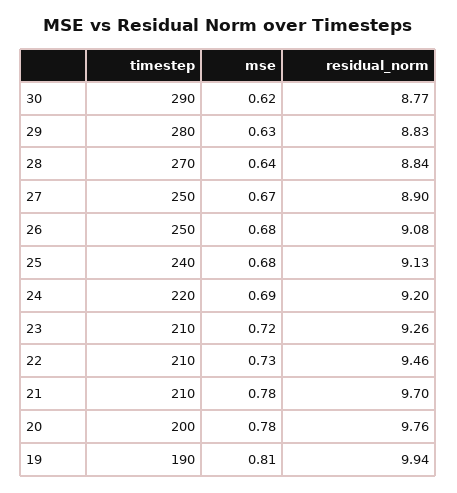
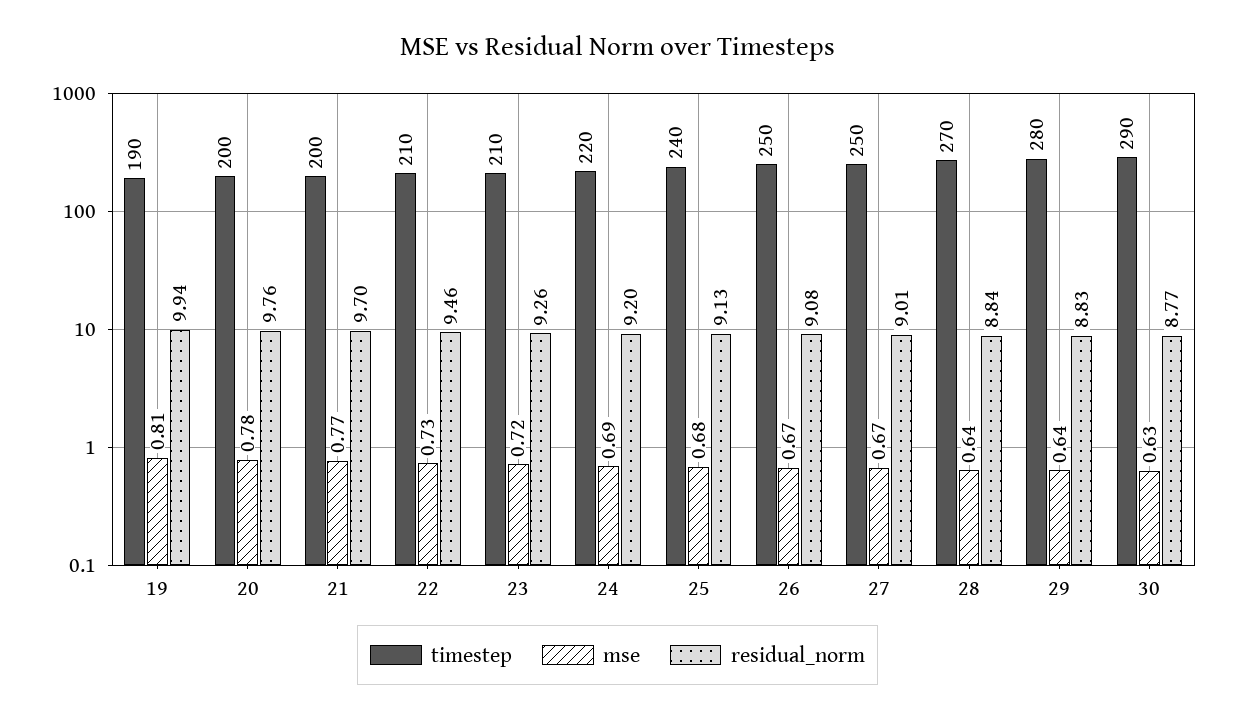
  {
    "timestep": {
      "30": 290,
      "29": 280,
      "28": 270,
      "27": 250,
      "26": 250,
      "25": 240,
      "24": 220,
      "23": 210,
      "22": 210,
-     "21": 210,
+     "21": 200,
      "20": 200,
      "19": 190
    },
    "mse": {
-     "30": 0.62,
+     "30": 0.63,
-     "29": 0.63,
+     "29": 0.64,
      "28": 0.64,
      "27": 0.67,
-     "26": 0.68,
+     "26": 0.67,
      "25": 0.68,
      "24": 0.69,
      "23": 0.72,
      "22": 0.73,
-     "21": 0.78,
+     "21": 0.77,
      "20": 0.78,
      "19": 0.81
    },
    "residual_norm": {
      "30": 8.77,
      "29": 8.83,
      "28": 8.84,
-     "27": 8.9,
+     "27": 9.01,
      "26": 9.08,
      "25": 9.13,
      "24": 9.2,
      "23": 9.26,
      "22": 9.46,
      "21": 9.7,
      "20": 9.76,
      "19": 9.94
    }
  }

